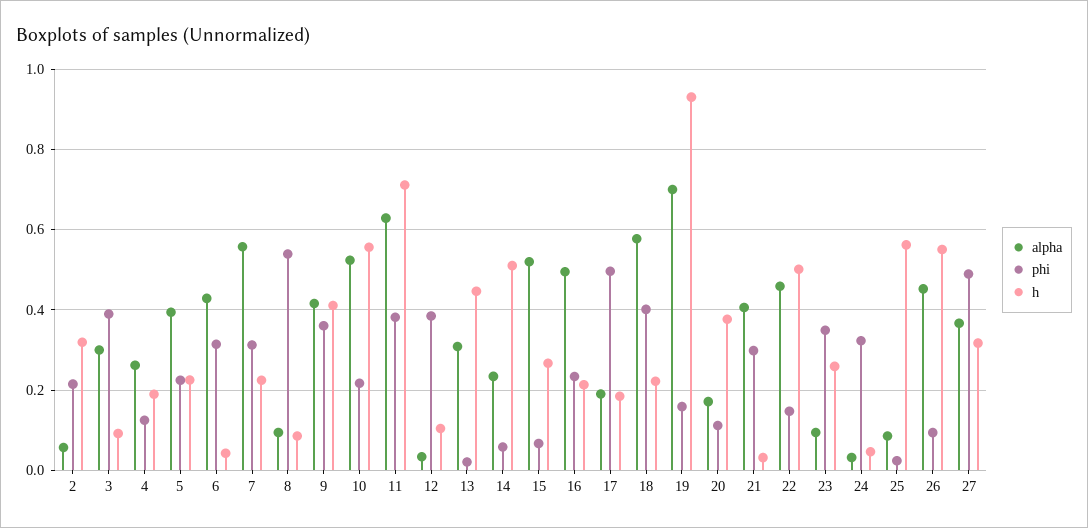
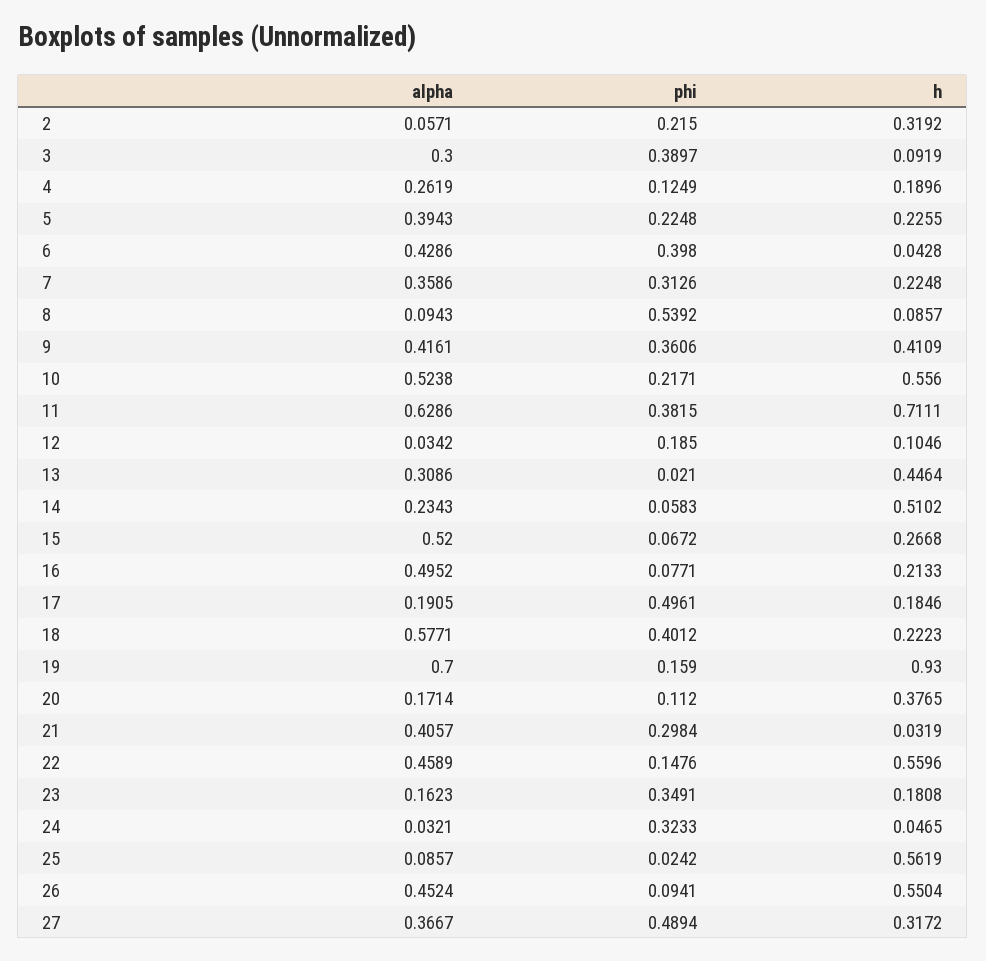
  {
    "alpha": {
      "2": 0.0571,
      "3": 0.3,
      "4": 0.2619,
      "5": 0.3943,
      "6": 0.4286,
-     "7": 0.56,
+     "7": 0.3586,
      "8": 0.0943,
      "9": 0.4161,
      "10": 0.5238,
      "11": 0.6286,
      "12": 0.0342,
      "13": 0.3086,
      "14": 0.2343,
      "15": 0.52,
      "16": 0.4952,
      "17": 0.1905,
      "18": 0.5771,
      "19": 0.7,
      "20": 0.1714,
      "21": 0.4057,
      "22": 0.4589,
-     "23": 0.1,
+     "23": 0.1623,
      "24": 0.0321,
      "25": 0.0857,
      "26": 0.4524,
      "27": 0.3667
    },
    "phi": {
      "2": 0.215,
      "3": 0.3897,
      "4": 0.1249,
      "5": 0.2248,
-     "6": 0.32,
+     "6": 0.398,
      "7": 0.3126,
      "8": 0.5392,
      "9": 0.3606,
      "10": 0.2171,
      "11": 0.3815,
-     "12": 0.38,
+     "12": 0.185,
      "13": 0.021,
      "14": 0.0583,
      "15": 0.0672,
-     "16": 0.24,
+     "16": 0.0771,
      "17": 0.4961,
      "18": 0.4012,
      "19": 0.159,
      "20": 0.112,
      "21": 0.2984,
      "22": 0.1476,
      "23": 0.3491,
      "24": 0.3233,
      "25": 0.0242,
      "26": 0.0941,
      "27": 0.4894
    },
    "h": {
      "2": 0.3192,
      "3": 0.0919,
      "4": 0.1896,
      "5": 0.2255,
      "6": 0.0428,
      "7": 0.2248,
      "8": 0.0857,
      "9": 0.4109,
      "10": 0.556,
      "11": 0.7111,
      "12": 0.1046,
      "13": 0.4464,
      "14": 0.5102,
      "15": 0.2668,
      "16": 0.2133,
      "17": 0.1846,
      "18": 0.2223,
      "19": 0.93,
      "20": 0.3765,
      "21": 0.0319,
-     "22": 0.5,
+     "22": 0.5596,
-     "23": 0.26,
+     "23": 0.1808,
      "24": 0.0465,
      "25": 0.5619,
      "26": 0.5504,
      "27": 0.3172
    }
  }

